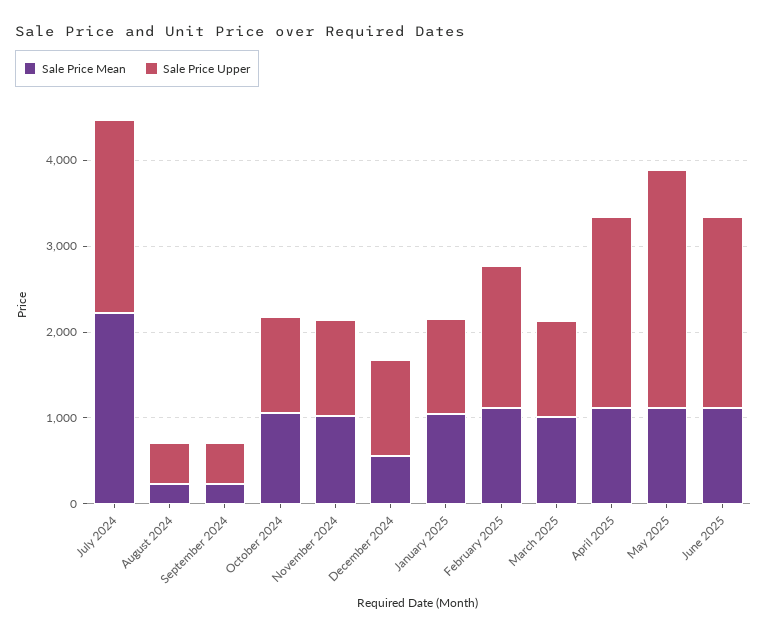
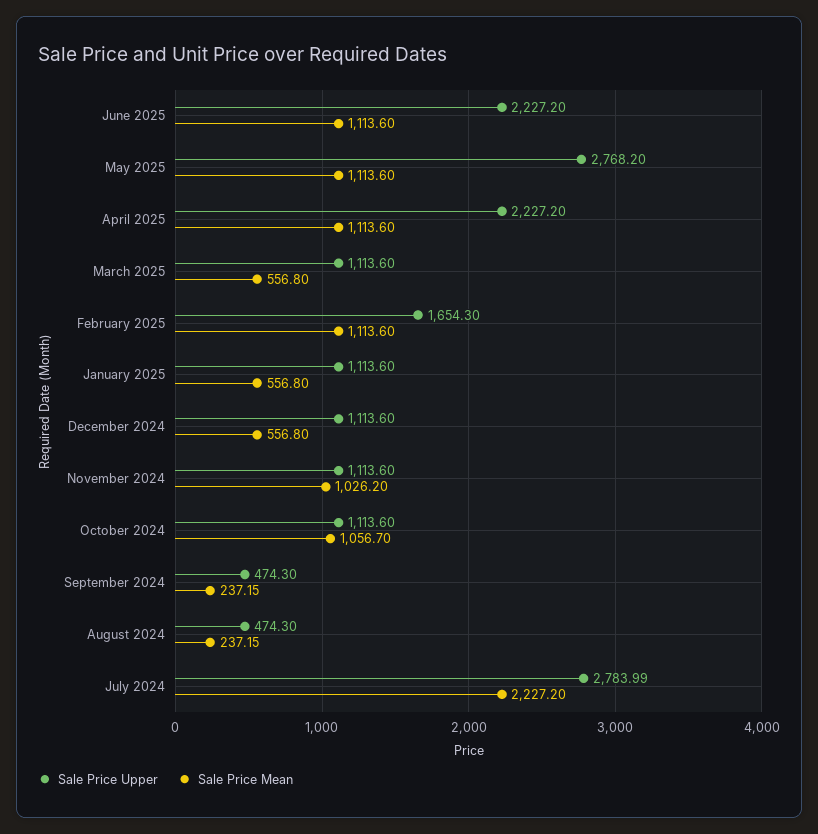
  {
    "Sale Price Mean": {
      "July 2024": 2227.2,
      "August 2024": 237.15,
      "September 2024": 237.15,
      "October 2024": 1056.7,
      "November 2024": 1026.2,
      "December 2024": 556.8,
-     "January 2025": 1000,
+     "January 2025": 556.8,
      "February 2025": 1113.6,
-     "March 2025": 1000,
+     "March 2025": 556.8,
      "April 2025": 1113.6,
      "May 2025": 1113.6,
      "June 2025": 1113.6
    },
    "Sale Price Upper": {
-     "July 2024": 2200,
+     "July 2024": 2783.99,
      "August 2024": 474.3,
      "September 2024": 474.3,
      "October 2024": 1113.6,
      "November 2024": 1113.6,
      "December 2024": 1113.6,
      "January 2025": 1113.6,
      "February 2025": 1654.3,
      "March 2025": 1113.6,
      "April 2025": 2227.2,
      "May 2025": 2768.2,
      "June 2025": 2227.2
    }
  }

